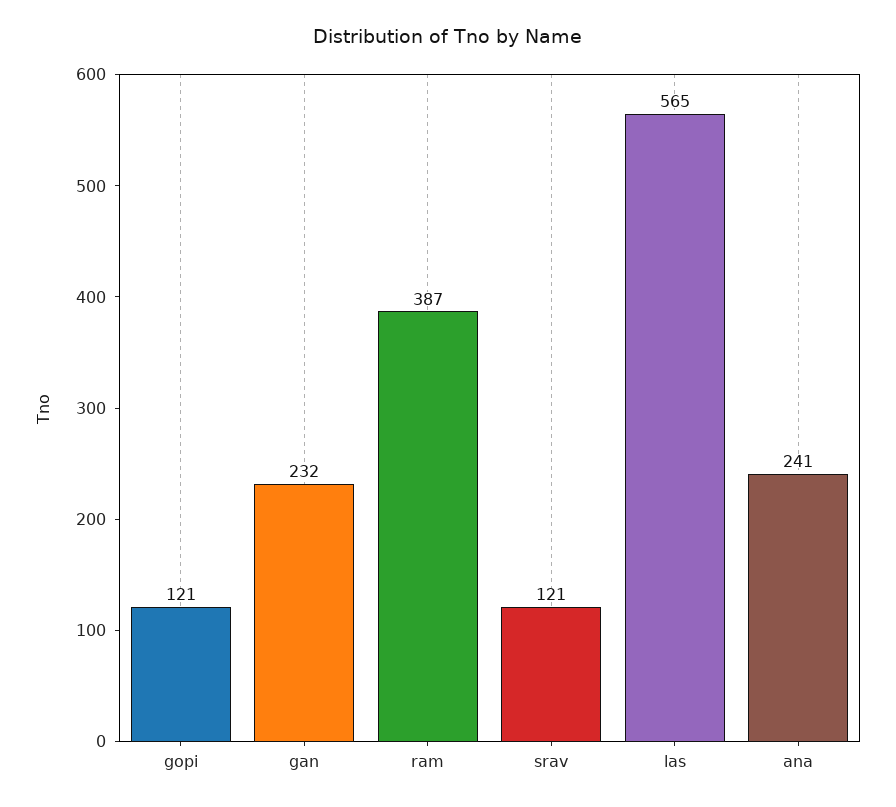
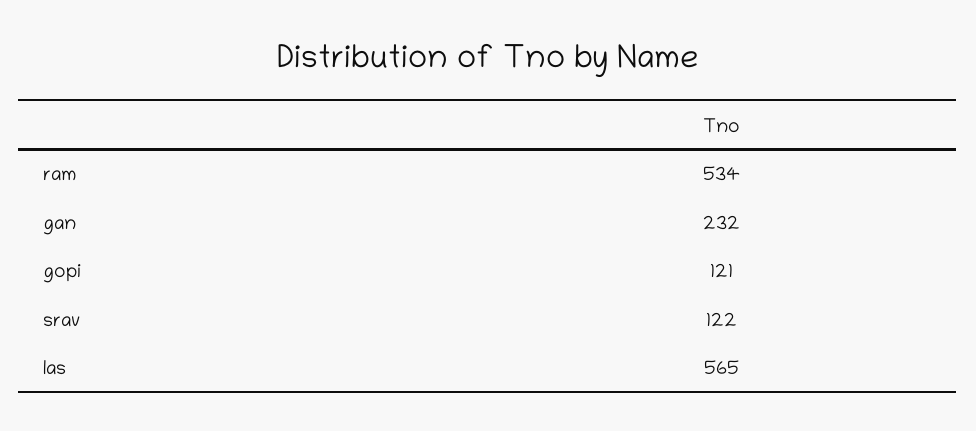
  {
    "gopi": 121,
    "gan": 232,
-   "ram": 387,
+   "ram": 534,
-   "srav": 121,
+   "srav": 122,
-   "las": 565,
+   "las": 565
-   "ana": 241
  }

